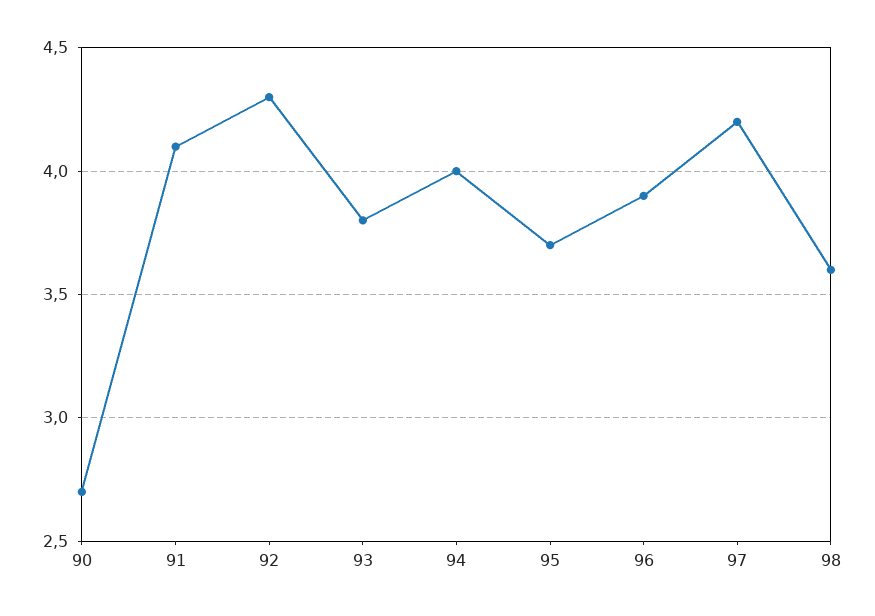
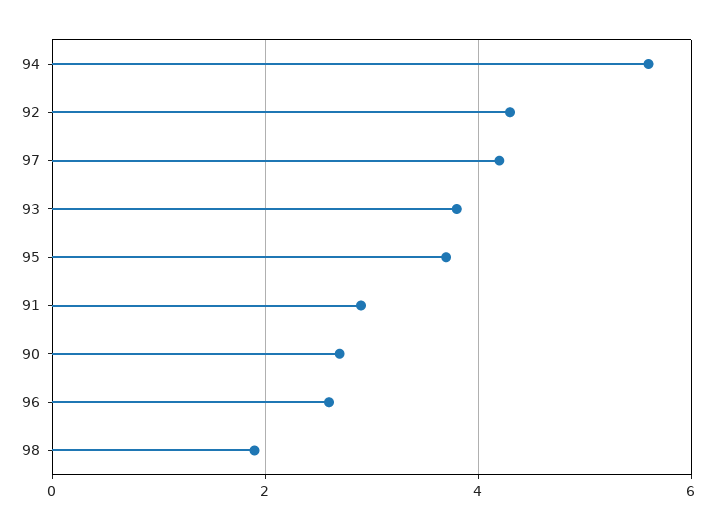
  {
    "90": 2.7,
-   "91": 4.1,
+   "91": 3,
    "92": 4.3,
    "93": 3.8,
-   "94": 4,
+   "94": 5.5,
    "95": 3.7,
-   "96": 3.9,
+   "96": 2.5,
    "97": 4.2,
-   "98": 3.6
+   "98": 2
  }

